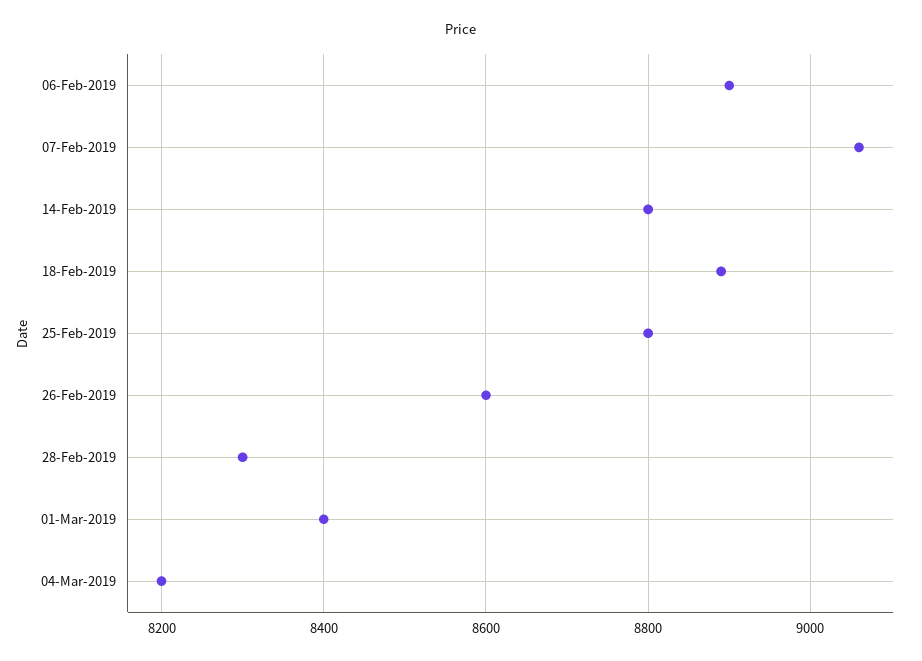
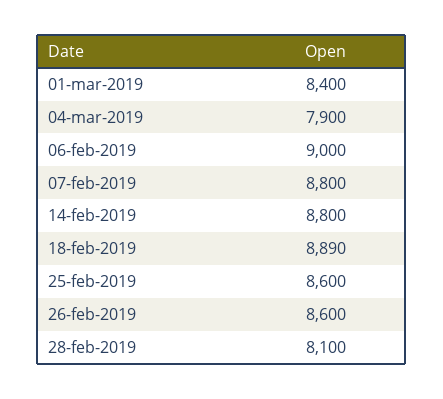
  {
-   "06-Feb-2019": 8900,
+   "06-Feb-2019": 9000,
-   "07-Feb-2019": 9060,
+   "07-Feb-2019": 8800,
    "14-Feb-2019": 8800,
    "18-Feb-2019": 8890,
-   "25-Feb-2019": 8800,
+   "25-Feb-2019": 8600,
    "26-Feb-2019": 8600,
-   "28-Feb-2019": 8300,
+   "28-Feb-2019": 8100,
    "01-Mar-2019": 8400,
-   "04-Mar-2019": 8200
+   "04-Mar-2019": 7900
  }

